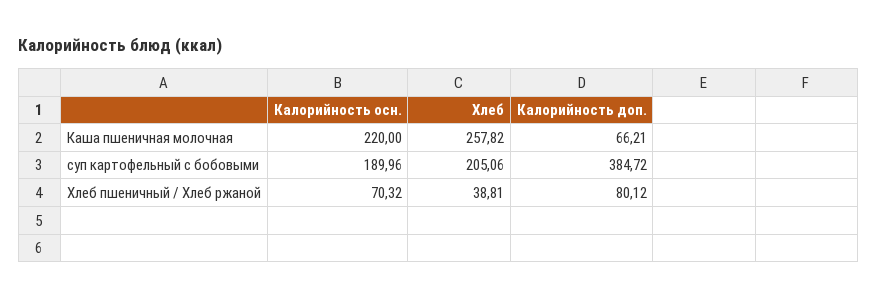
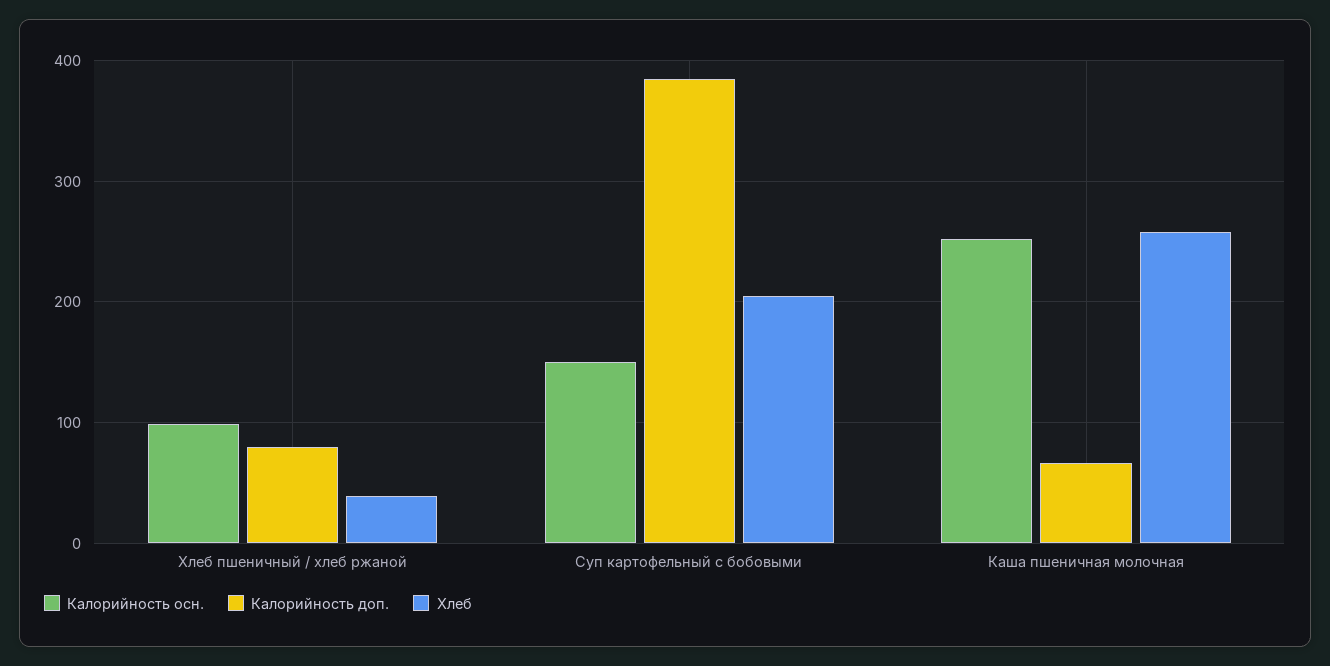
  {
    "Калорийность осн.": {
-     "Каша пшеничная молочная": 220,
+     "Каша пшеничная молочная": 250,
-     "суп картофельный с бобовыми": 189.96,
+     "суп картофельный с бобовыми": 150,
-     "Хлеб пшеничный / Хлеб ржаной": 70.32
+     "Хлеб пшеничный / Хлеб ржаной": 100
    },
    "Хлеб": {
      "Каша пшеничная молочная": 257.82,
      "суп картофельный с бобовыми": 205.06,
      "Хлеб пшеничный / Хлеб ржаной": 38.81
    },
    "Калорийность доп.": {
      "Каша пшеничная молочная": 66.21,
      "суп картофельный с бобовыми": 384.72,
      "Хлеб пшеничный / Хлеб ржаной": 80.12
    }
  }

